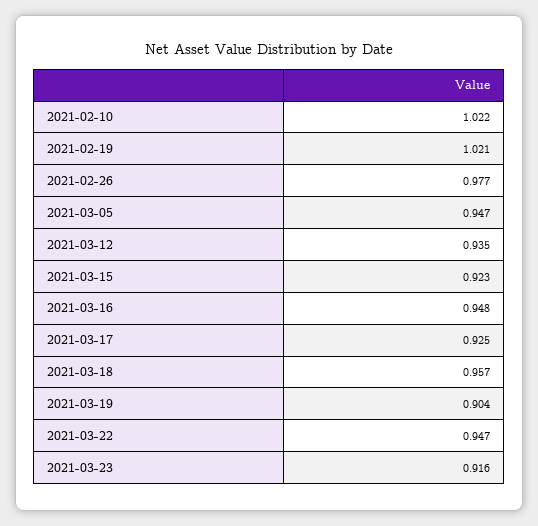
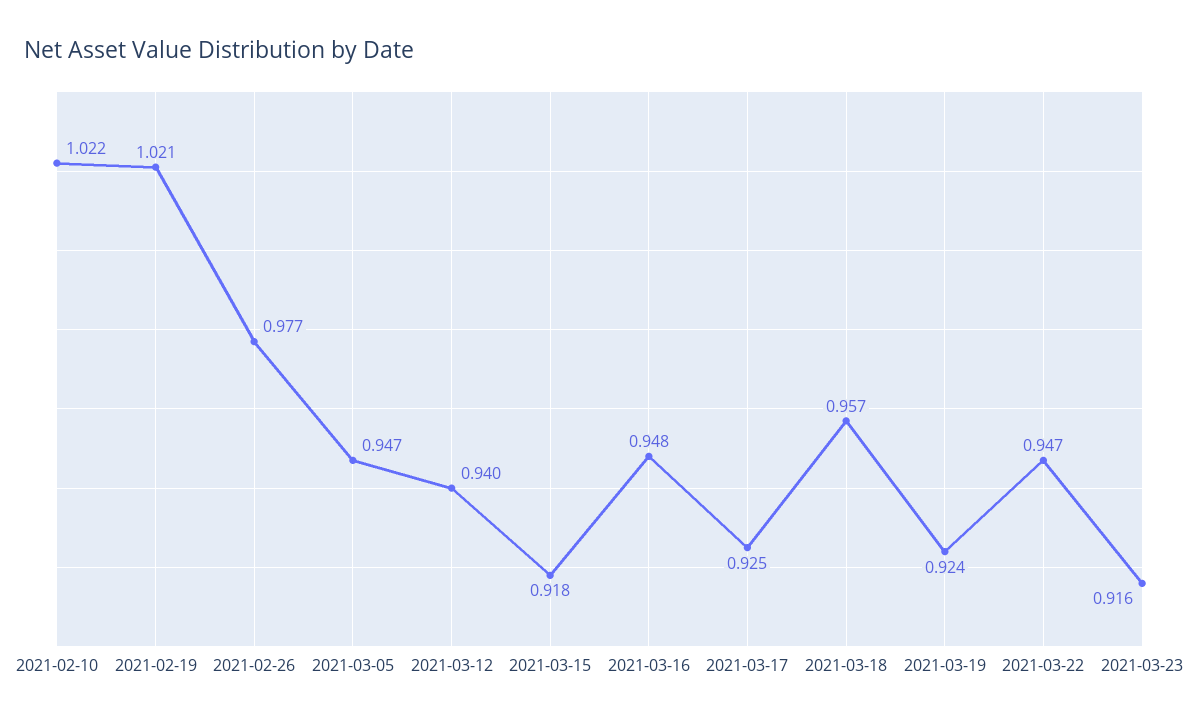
  {
    "2021-02-10": 1.022,
    "2021-02-19": 1.021,
    "2021-02-26": 0.977,
    "2021-03-05": 0.947,
-   "2021-03-12": 0.935,
+   "2021-03-12": 0.94,
-   "2021-03-15": 0.923,
+   "2021-03-15": 0.918,
    "2021-03-16": 0.948,
    "2021-03-17": 0.925,
    "2021-03-18": 0.957,
-   "2021-03-19": 0.904,
+   "2021-03-19": 0.924,
    "2021-03-22": 0.947,
    "2021-03-23": 0.916
  }

